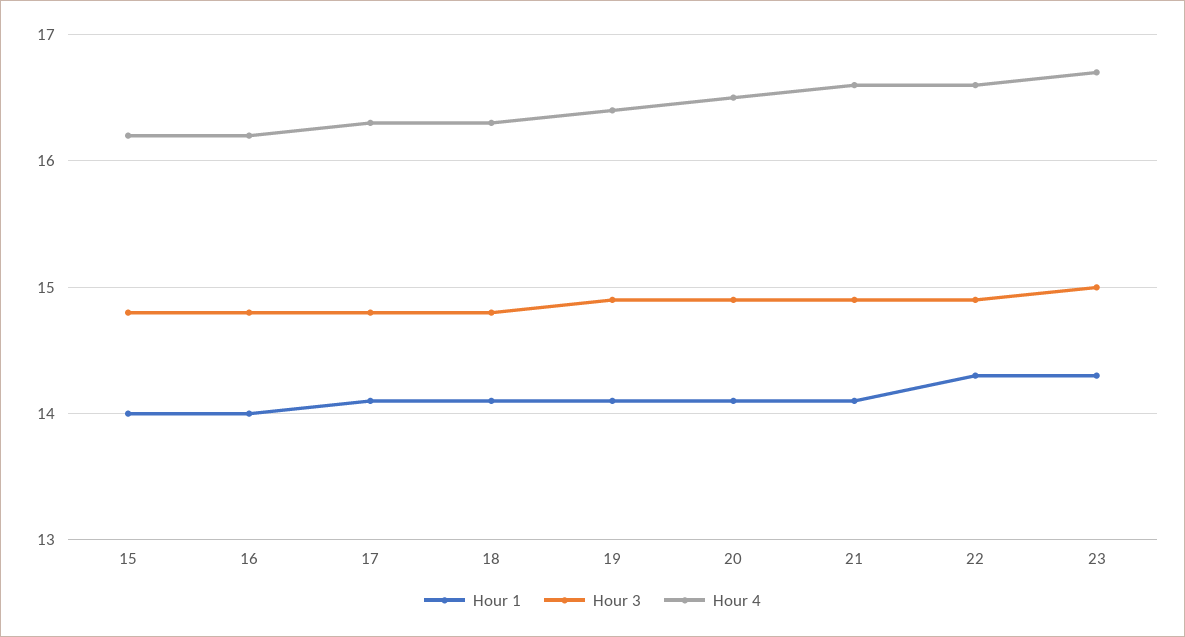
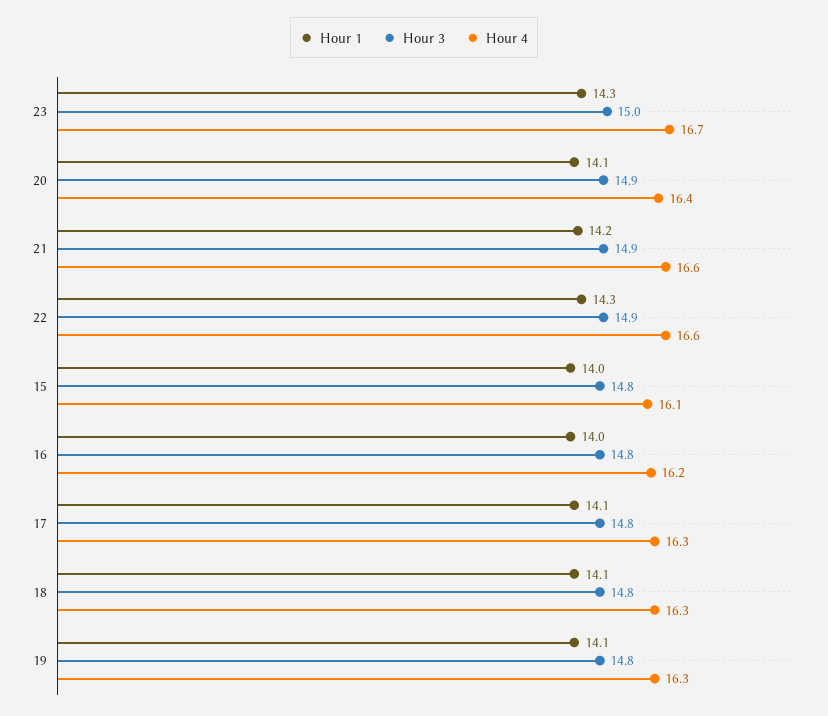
  {
    "Hour 1": {
      "15": 14,
      "16": 14,
      "17": 14.1,
      "18": 14.1,
      "19": 14.1,
      "20": 14.1,
-     "21": 14.1,
+     "21": 14.2,
      "22": 14.3,
      "23": 14.3
    },
    "Hour 3": {
      "15": 14.8,
      "16": 14.8,
      "17": 14.8,
      "18": 14.8,
-     "19": 14.9,
+     "19": 14.8,
      "20": 14.9,
      "21": 14.9,
      "22": 14.9,
      "23": 15
    },
    "Hour 4": {
-     "15": 16.2,
+     "15": 16.1,
      "16": 16.2,
      "17": 16.3,
      "18": 16.3,
-     "19": 16.4,
+     "19": 16.3,
-     "20": 16.5,
+     "20": 16.4,
      "21": 16.6,
      "22": 16.6,
      "23": 16.7
    }
  }

